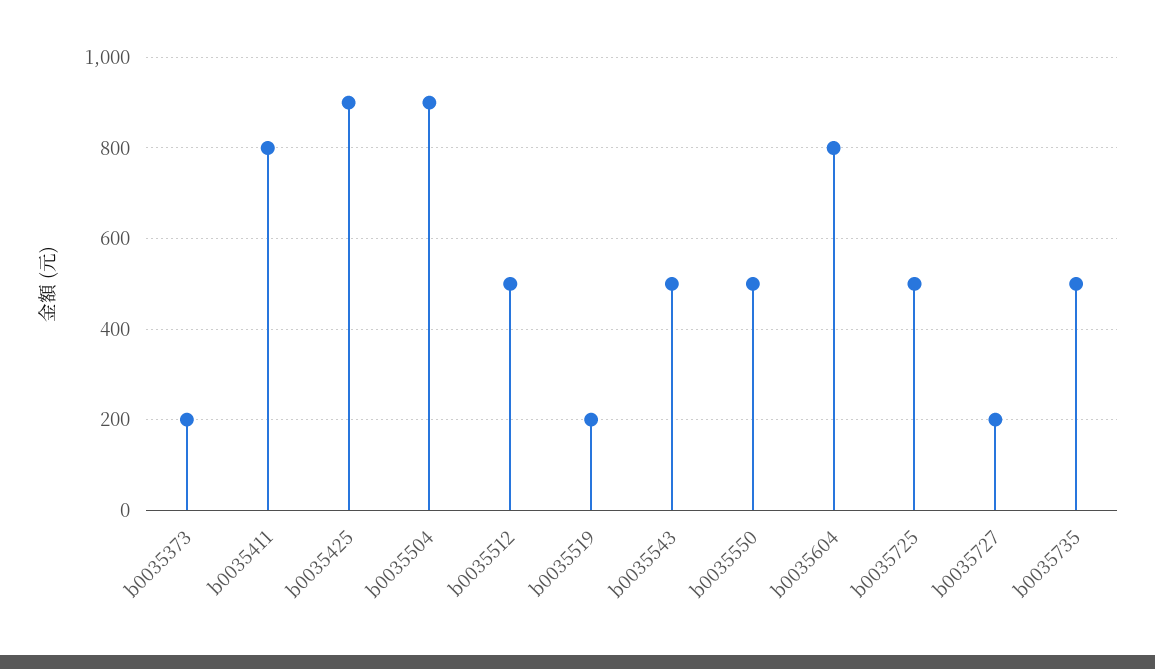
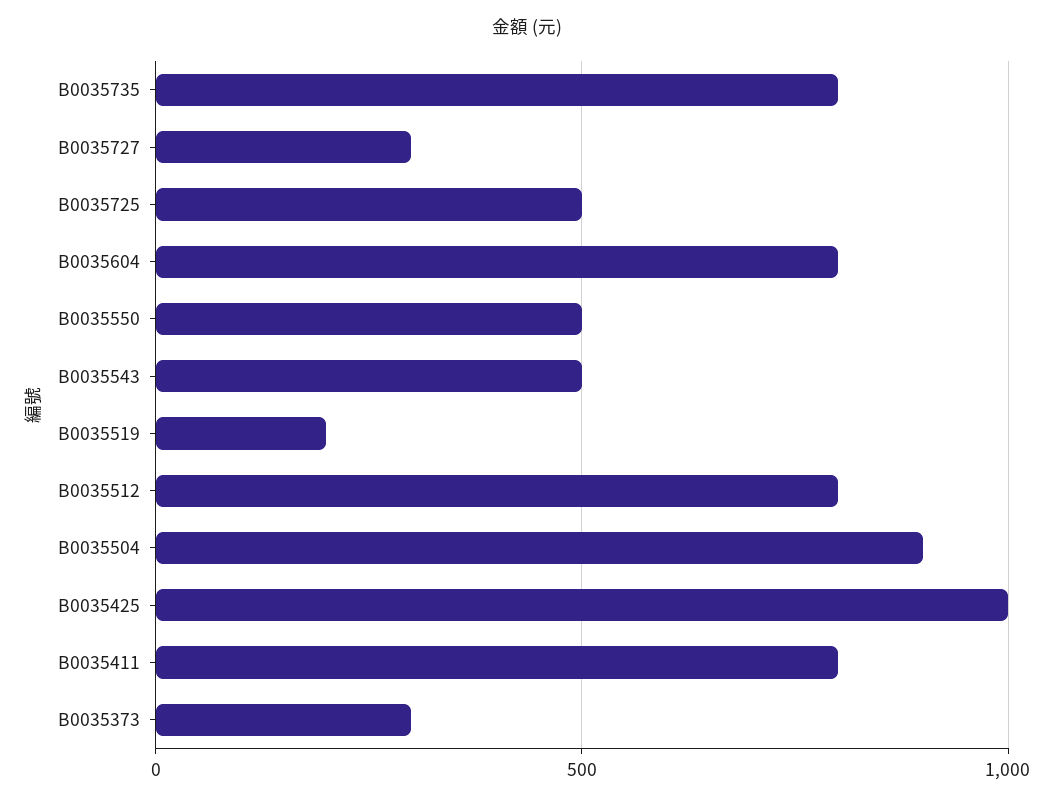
  {
-   "b0035373": 200,
+   "b0035373": 300,
    "b0035411": 800,
-   "b0035425": 900,
+   "b0035425": 1000,
    "b0035504": 900,
-   "b0035512": 500,
+   "b0035512": 800,
    "b0035519": 200,
    "b0035543": 500,
    "b0035550": 500,
    "b0035604": 800,
    "b0035725": 500,
-   "b0035727": 200,
+   "b0035727": 300,
-   "b0035735": 500
+   "b0035735": 800
  }

